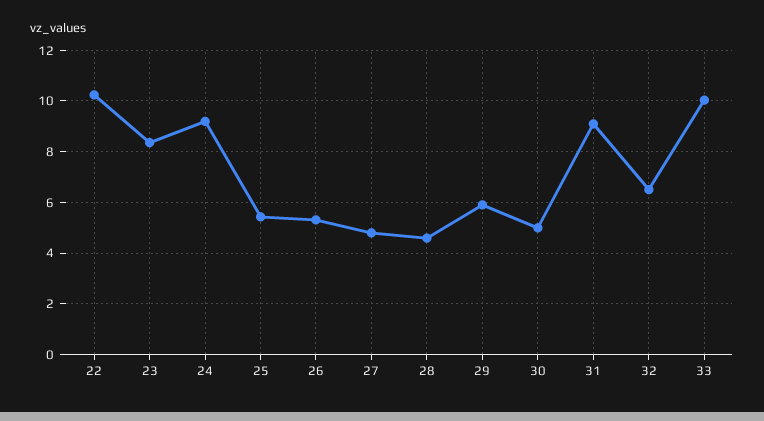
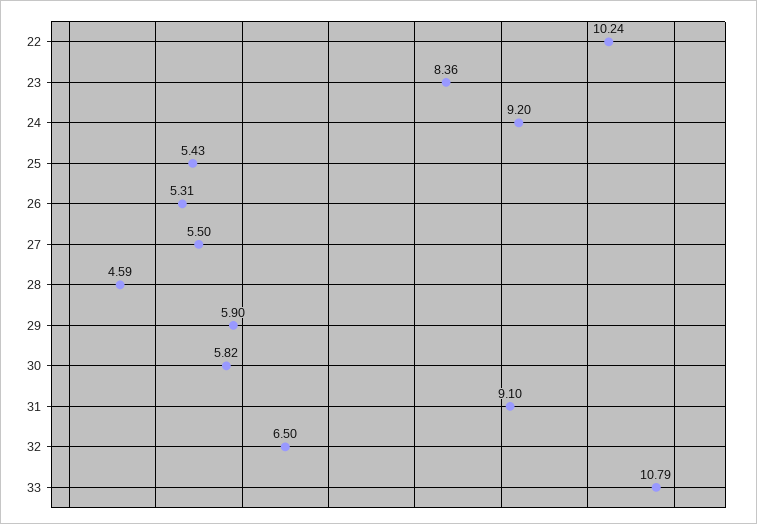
  {
    "22": 10.24,
    "23": 8.36,
    "24": 9.2,
    "25": 5.43,
    "26": 5.31,
-   "27": 4.75,
+   "27": 5.5,
    "28": 4.59,
    "29": 5.9,
-   "30": 5,
+   "30": 5.82,
    "31": 9.1,
    "32": 6.5,
-   "33": 10
+   "33": 10.79
  }

